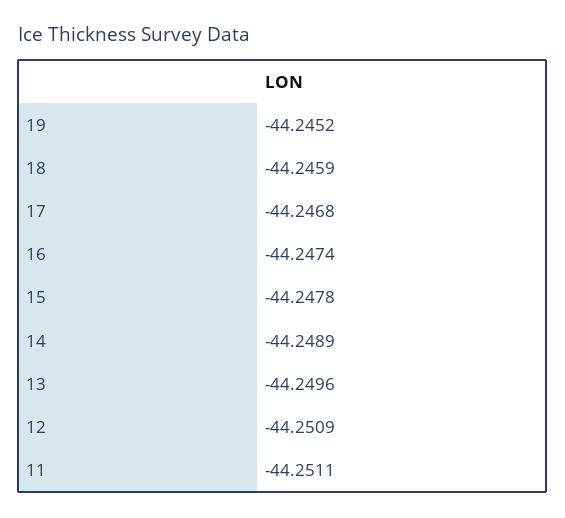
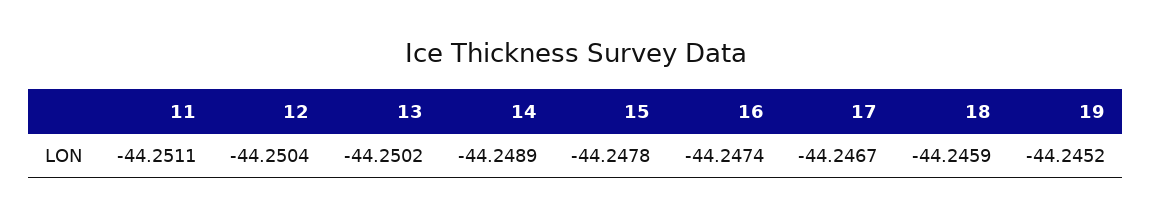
  {
    "19": -44.2452,
    "18": -44.2459,
-   "17": -44.2468,
+   "17": -44.2467,
    "16": -44.2474,
    "15": -44.2478,
    "14": -44.2489,
-   "13": -44.2496,
+   "13": -44.2502,
-   "12": -44.2509,
+   "12": -44.2504,
    "11": -44.2511
  }

